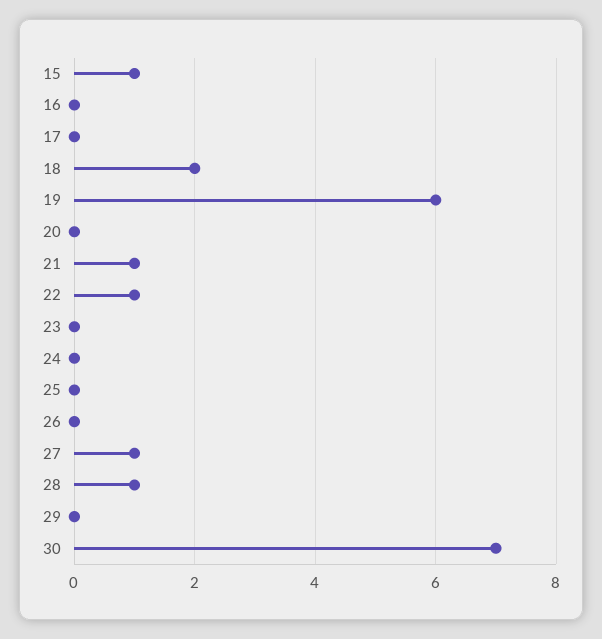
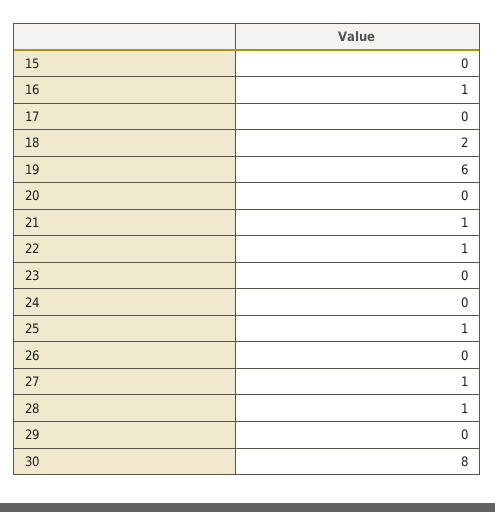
  {
-   "15": 1,
+   "15": 0,
-   "16": 0,
+   "16": 1,
    "17": 0,
    "18": 2,
    "19": 6,
    "20": 0,
    "21": 1,
    "22": 1,
    "23": 0,
    "24": 0,
-   "25": 0,
+   "25": 1,
    "26": 0,
    "27": 1,
    "28": 1,
    "29": 0,
-   "30": 7
+   "30": 8
  }

